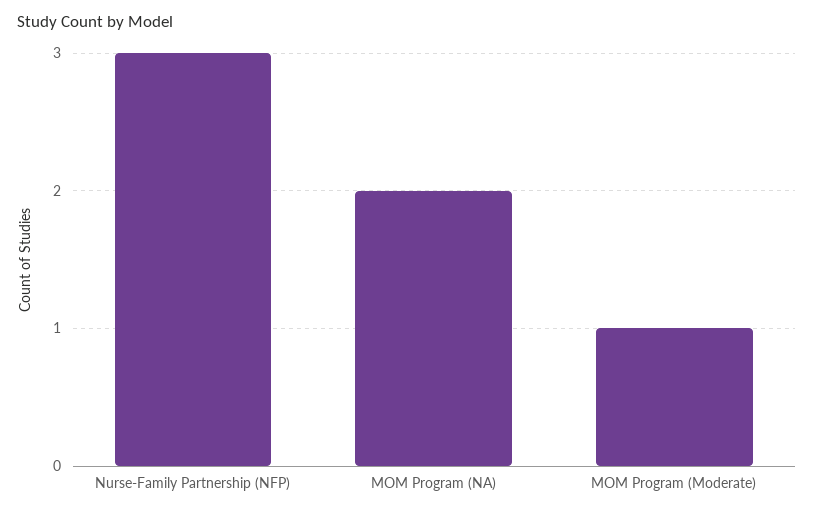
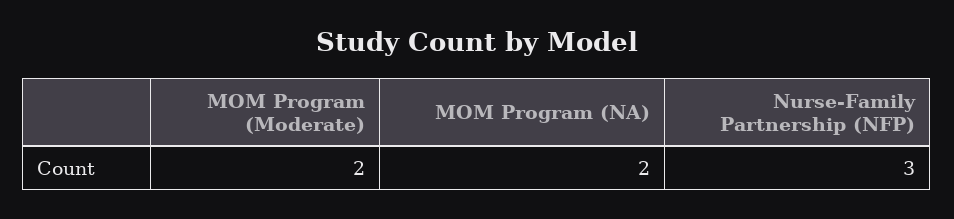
  {
    "Nurse-Family Partnership (NFP)": 3,
    "MOM Program (NA)": 2,
-   "MOM Program (Moderate)": 1
+   "MOM Program (Moderate)": 2
  }

